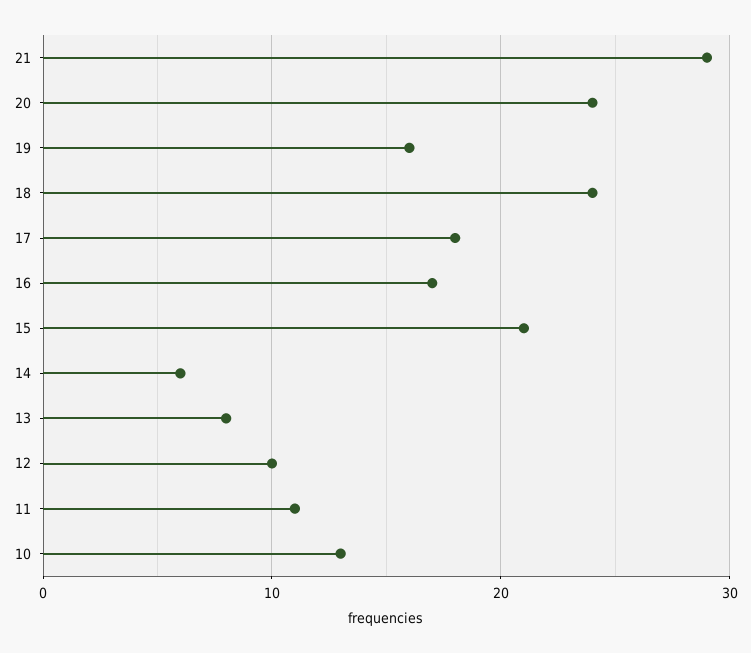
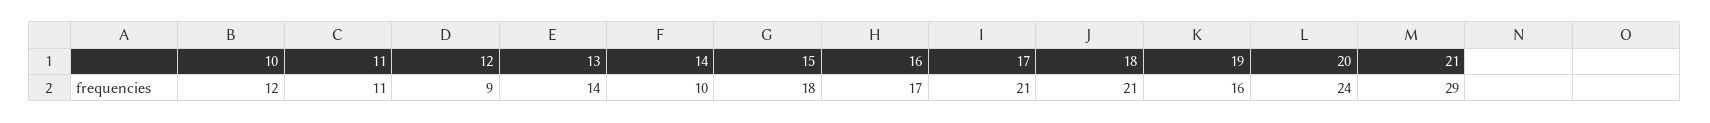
  {
    "21": 29,
    "20": 24,
    "19": 16,
-   "18": 24,
+   "18": 21,
-   "17": 18,
+   "17": 21,
    "16": 17,
-   "15": 21,
+   "15": 18,
-   "14": 6,
+   "14": 10,
-   "13": 8,
+   "13": 14,
-   "12": 10,
+   "12": 9,
    "11": 11,
-   "10": 13
+   "10": 12
  }

